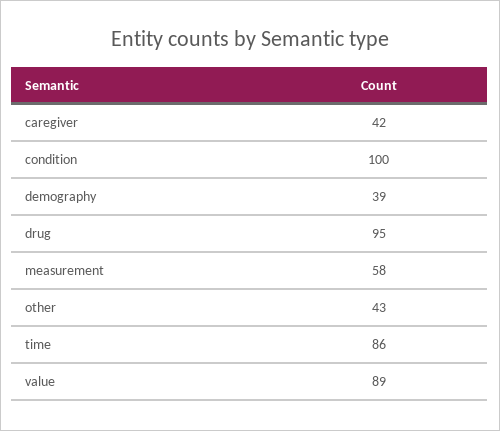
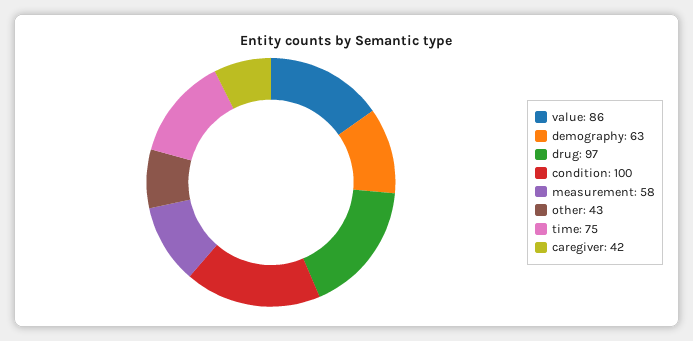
  {
    "caregiver": 42,
    "condition": 100,
-   "demography": 39,
+   "demography": 63,
-   "drug": 95,
+   "drug": 97,
    "measurement": 58,
    "other": 43,
-   "time": 86,
+   "time": 75,
-   "value": 89
+   "value": 86
  }

